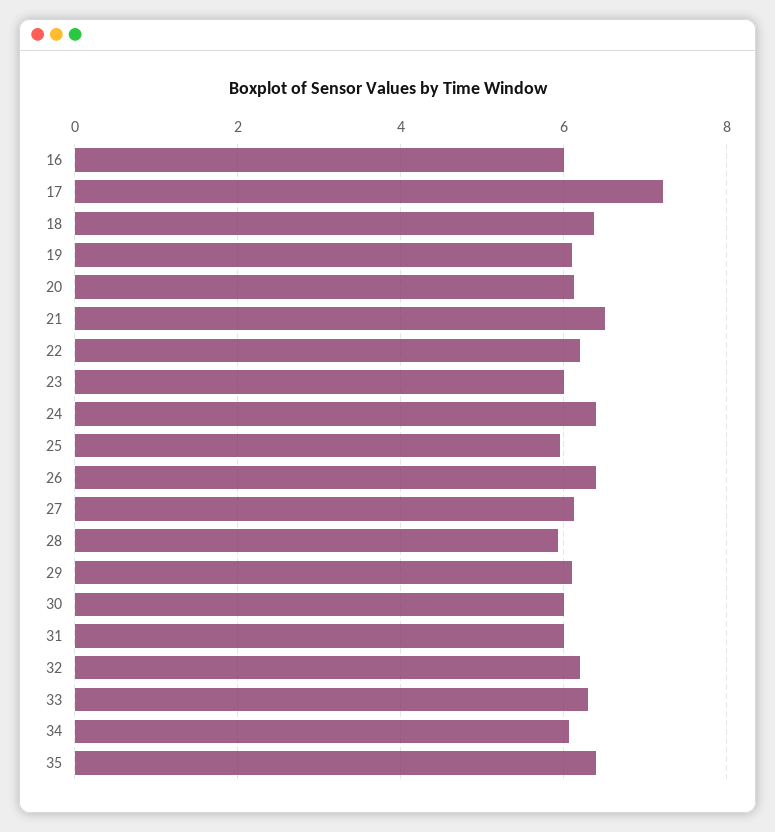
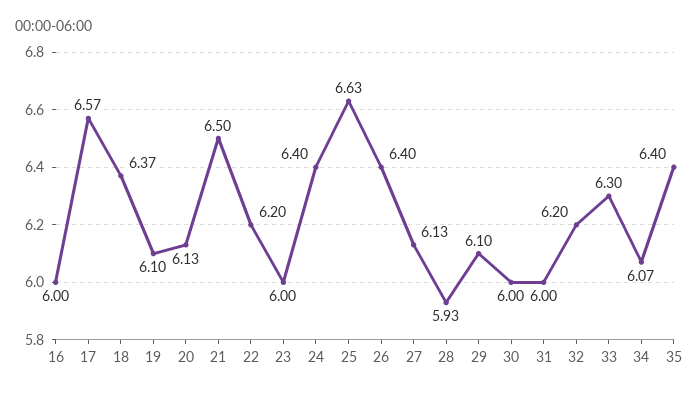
  {
    "16": 6,
-   "17": 7.2,
+   "17": 6.57,
    "18": 6.37,
    "19": 6.1,
    "20": 6.13,
    "21": 6.5,
    "22": 6.2,
    "23": 6,
    "24": 6.4,
-   "25": 6,
+   "25": 6.63,
    "26": 6.4,
    "27": 6.13,
    "28": 5.93,
    "29": 6.1,
    "30": 6,
    "31": 6,
    "32": 6.2,
    "33": 6.3,
    "34": 6.07,
    "35": 6.4
  }

